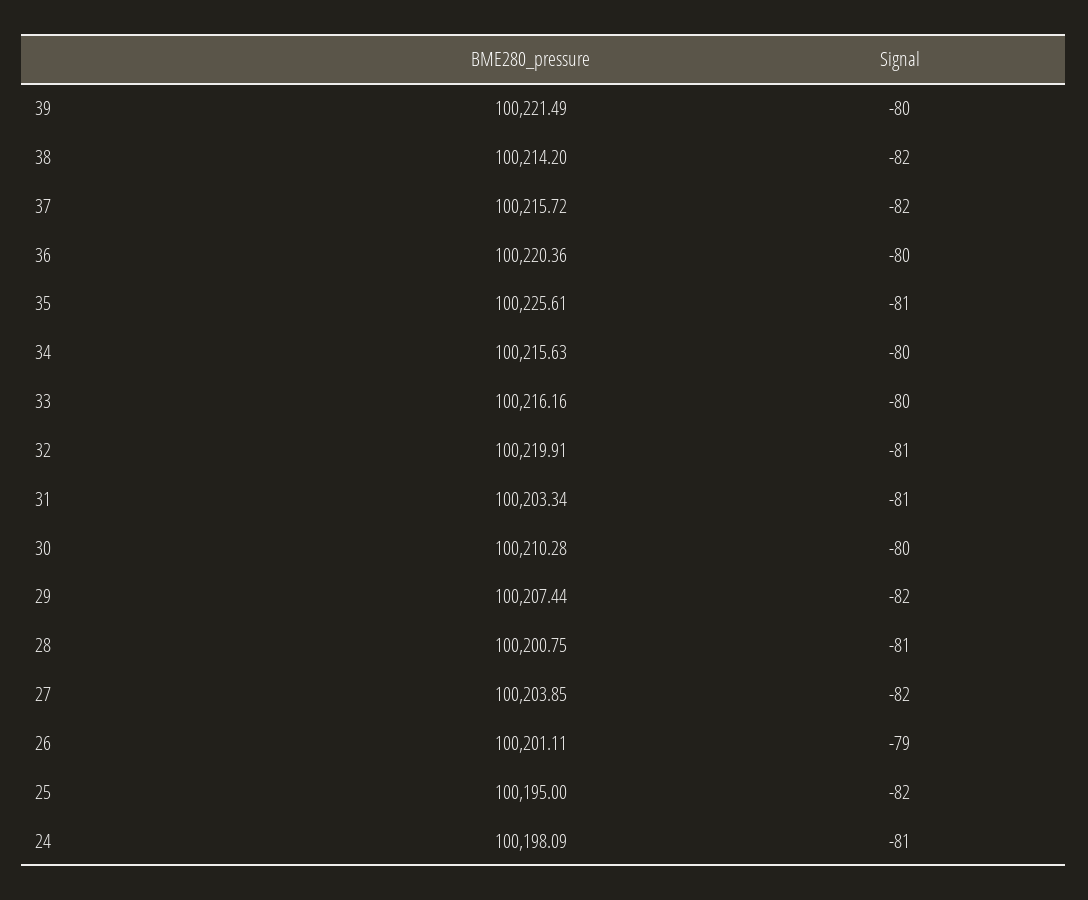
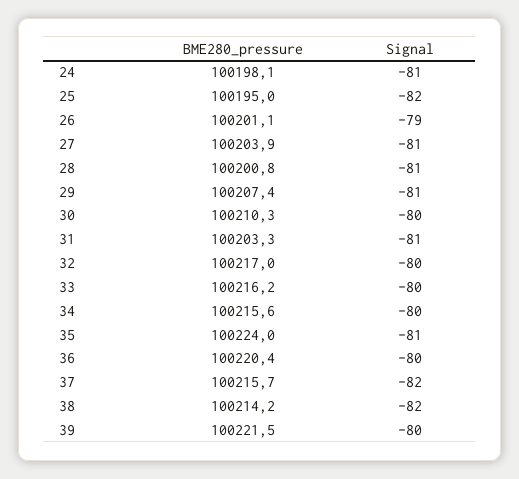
  {
    "BME280_pressure": {
      "39": 100221.49,
      "38": 100214.2,
      "37": 100215.72,
      "36": 100220.36,
-     "35": 100225.61,
+     "35": 100224,
      "34": 100215.63,
      "33": 100216.16,
-     "32": 100219.91,
+     "32": 100217,
      "31": 100203.34,
      "30": 100210.28,
      "29": 100207.44,
      "28": 100200.75,
      "27": 100203.85,
      "26": 100201.11,
      "25": 100195,
      "24": 100198.09
    },
    "Signal": {
      "39": -80,
      "38": -82,
      "37": -82,
      "36": -80,
      "35": -81,
      "34": -80,
      "33": -80,
-     "32": -81,
+     "32": -80,
      "31": -81,
      "30": -80,
-     "29": -82,
+     "29": -81,
      "28": -81,
-     "27": -82,
+     "27": -81,
      "26": -79,
      "25": -82,
      "24": -81
    }
  }

